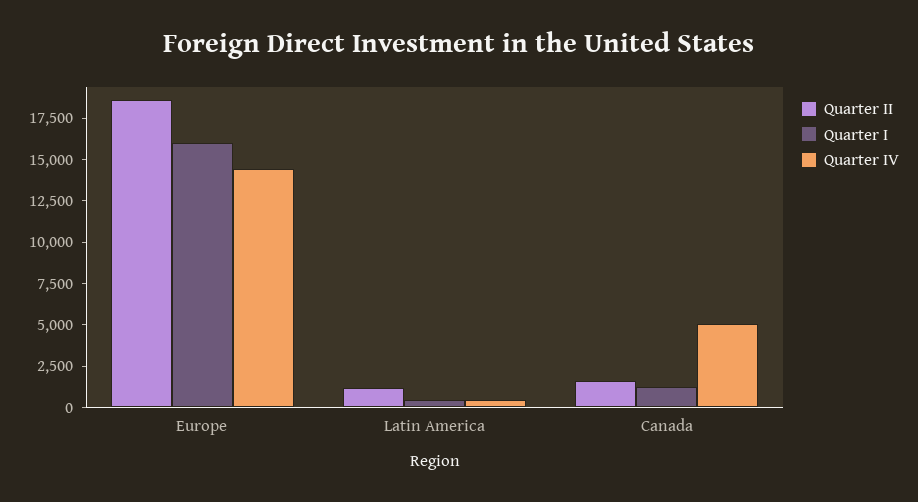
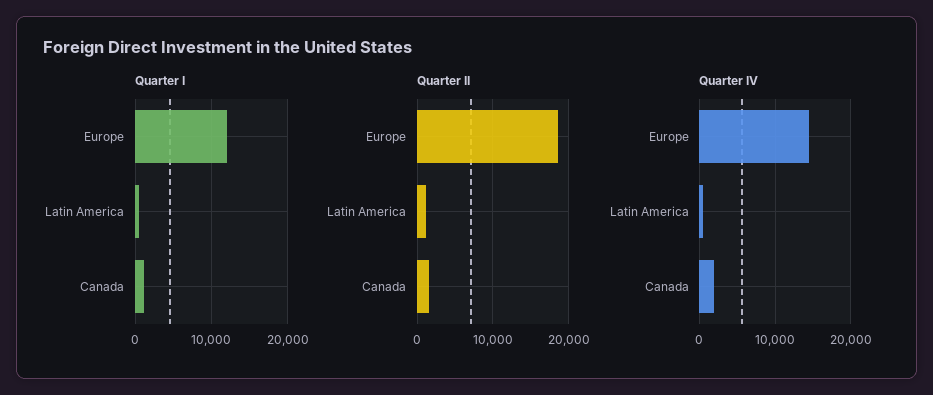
  {
    "Quarter II": {
      "Europe": 18500,
      "Latin America": 1000,
      "Canada": 1500
    },
    "Quarter I": {
-     "Europe": 16000,
+     "Europe": 12000,
      "Latin America": 500,
      "Canada": 1000
    },
    "Quarter IV": {
      "Europe": 14500,
      "Latin America": 500,
-     "Canada": 5000
+     "Canada": 2000
    }
  }

